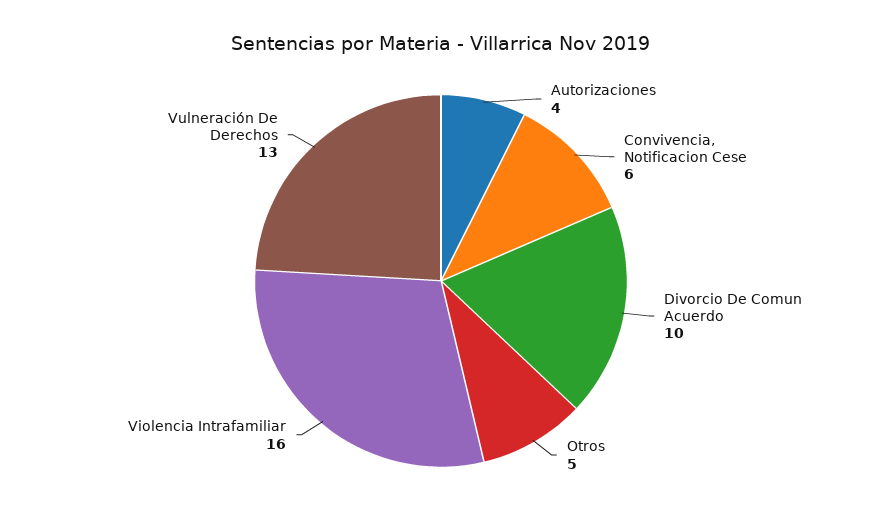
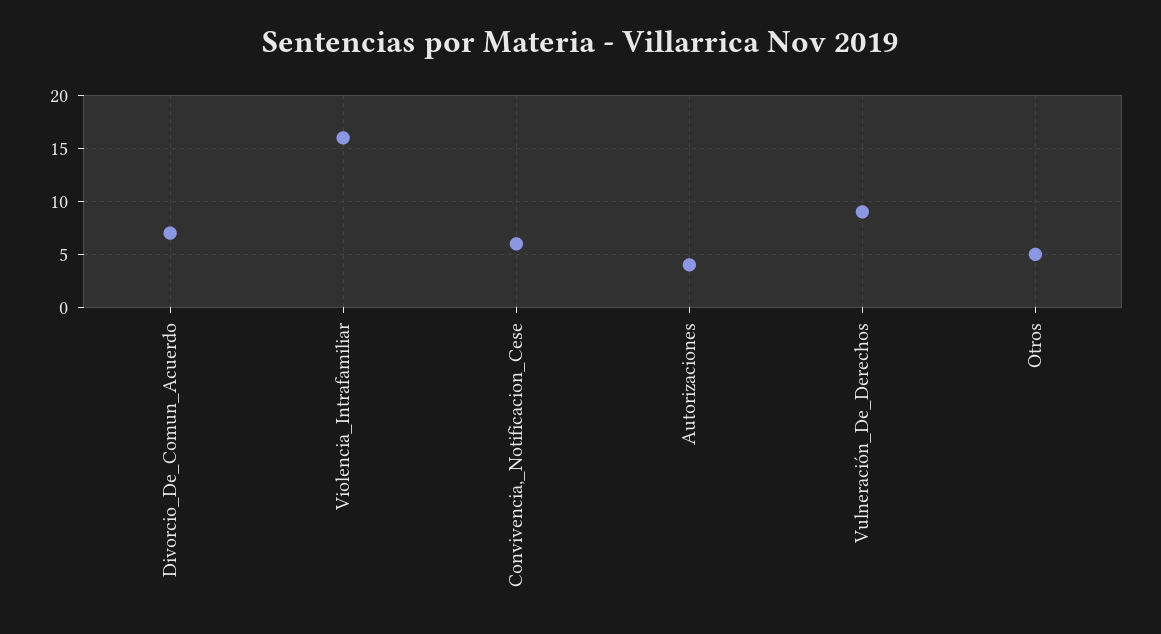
  {
    "Autorizaciones": 4,
    "Convivencia, Notificacion Cese": 6,
-   "Divorcio De Comun Acuerdo": 10,
+   "Divorcio De Comun Acuerdo": 7,
    "Otros": 5,
    "Violencia Intrafamiliar": 16,
-   "Vulneración De Derechos": 13
+   "Vulneración De Derechos": 9
  }

